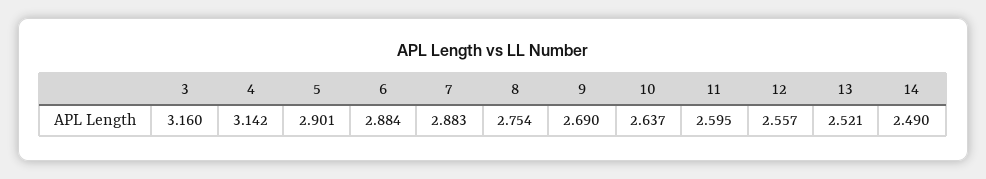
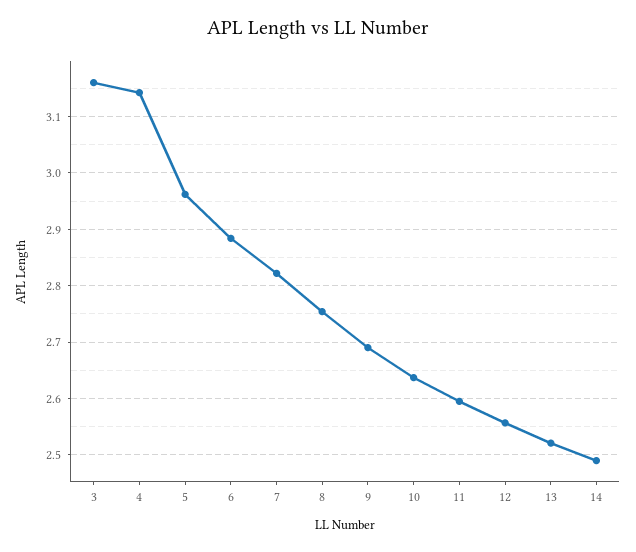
  {
    "3": 3.16,
    "4": 3.142,
-   "5": 2.901,
+   "5": 2.96,
    "6": 2.884,
-   "7": 2.883,
+   "7": 2.82,
    "8": 2.754,
    "9": 2.69,
    "10": 2.637,
    "11": 2.595,
    "12": 2.557,
    "13": 2.521,
    "14": 2.49
  }

